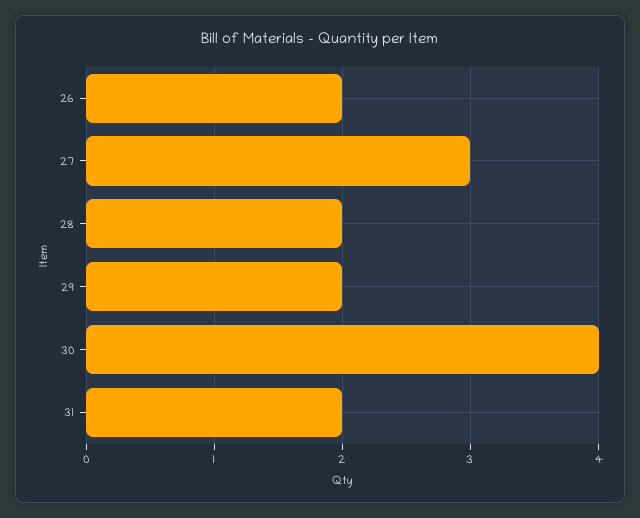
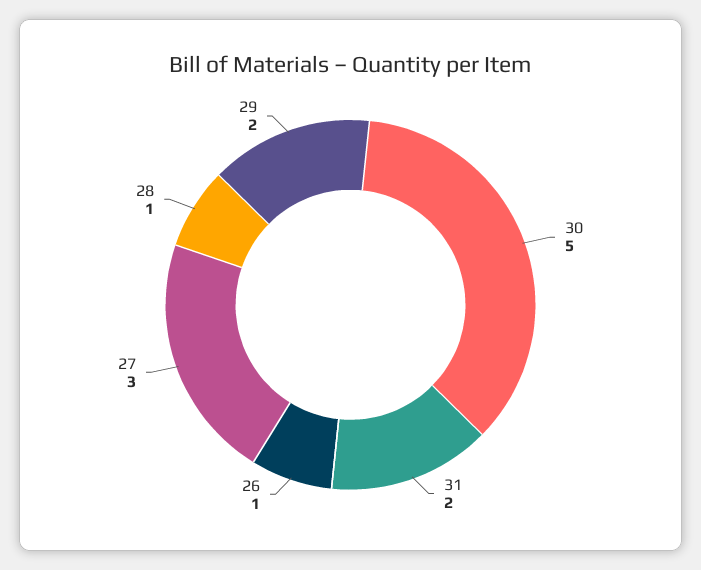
  {
-   "26": 2,
+   "26": 1,
    "27": 3,
-   "28": 2,
+   "28": 1,
    "29": 2,
-   "30": 4,
+   "30": 5,
    "31": 2
  }

